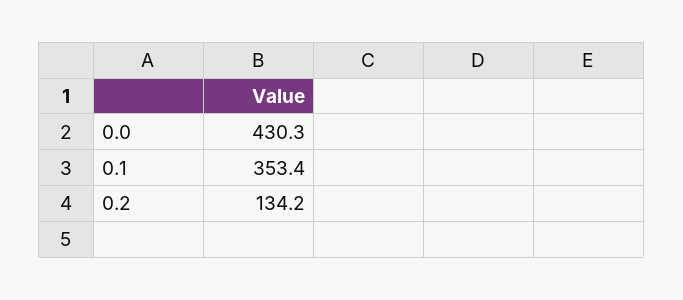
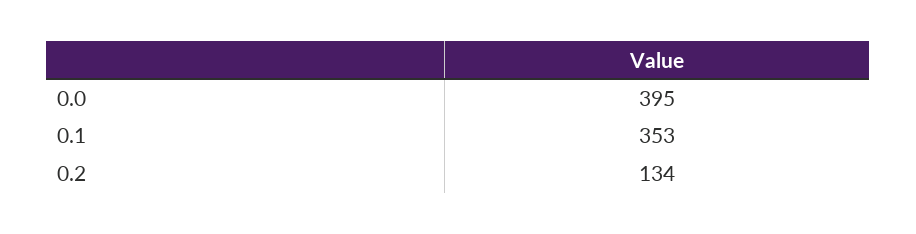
  {
-   "0.0": 430.3,
+   "0.0": 395,
    "0.1": 353.4,
    "0.2": 134.2
  }

